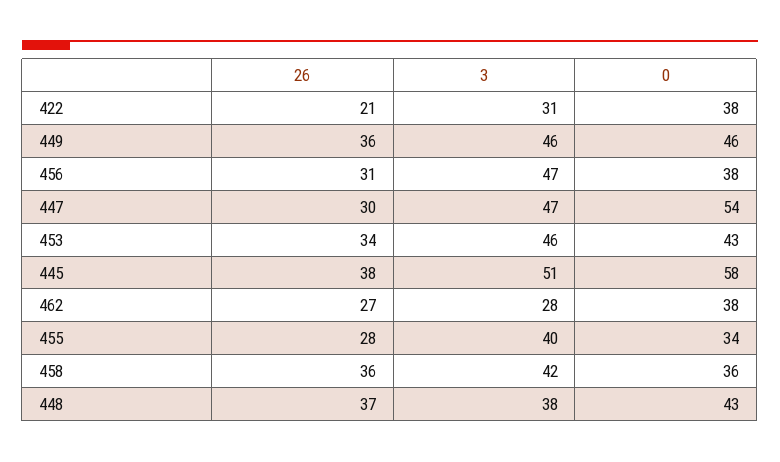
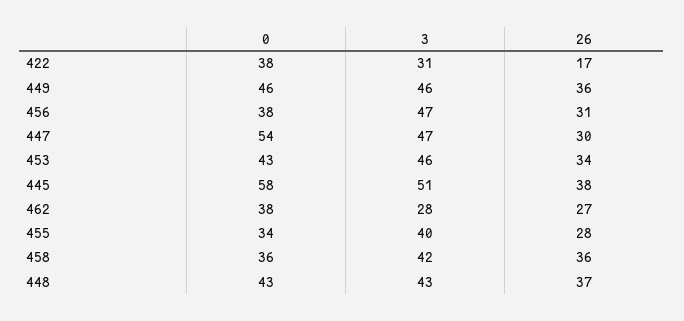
  {
    "26": {
-     "422": 21,
+     "422": 17,
      "449": 36,
      "456": 31,
      "447": 30,
      "453": 34,
      "445": 38,
      "462": 27,
      "455": 28,
      "458": 36,
      "448": 37
    },
    "3": {
      "422": 31,
      "449": 46,
      "456": 47,
      "447": 47,
      "453": 46,
      "445": 51,
      "462": 28,
      "455": 40,
      "458": 42,
-     "448": 38
+     "448": 43
    },
    "0": {
      "422": 38,
      "449": 46,
      "456": 38,
      "447": 54,
      "453": 43,
      "445": 58,
      "462": 38,
      "455": 34,
      "458": 36,
      "448": 43
    }
  }

